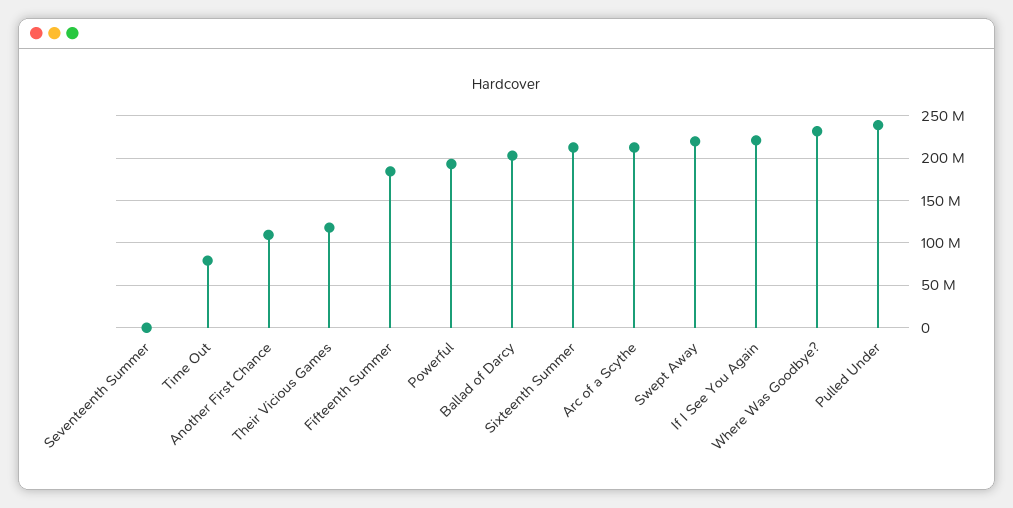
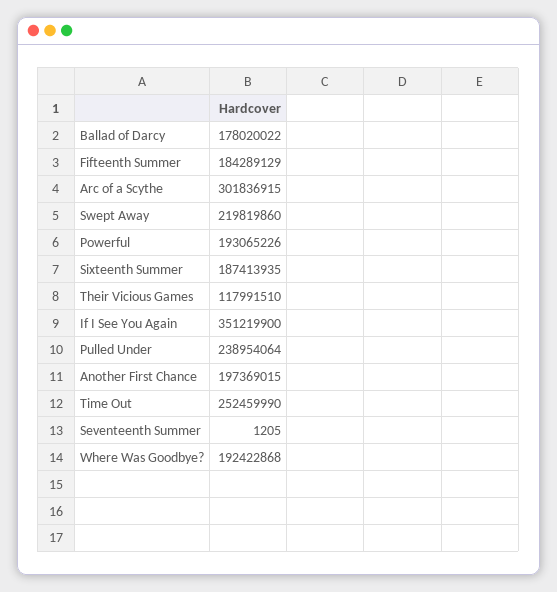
  {
    "Seventeenth Summer": 1205,
-   "Time Out": 80000000,
+   "Time Out": 252459990,
-   "Another First Chance": 110000000,
+   "Another First Chance": 197369015,
    "Their Vicious Games": 117991510,
    "Fifteenth Summer": 184289129,
    "Powerful": 193065226,
-   "Ballad of Darcy": 200000000,
+   "Ballad of Darcy": 178020022,
-   "Sixteenth Summer": 210000000,
+   "Sixteenth Summer": 187413935,
-   "Arc of a Scythe": 210000000,
+   "Arc of a Scythe": 301836915,
    "Swept Away": 219819860,
-   "If I See You Again": 220000000,
+   "If I See You Again": 351219900,
-   "Where Was Goodbye?": 230000000,
+   "Where Was Goodbye?": 192422868,
    "Pulled Under": 238954064
  }

